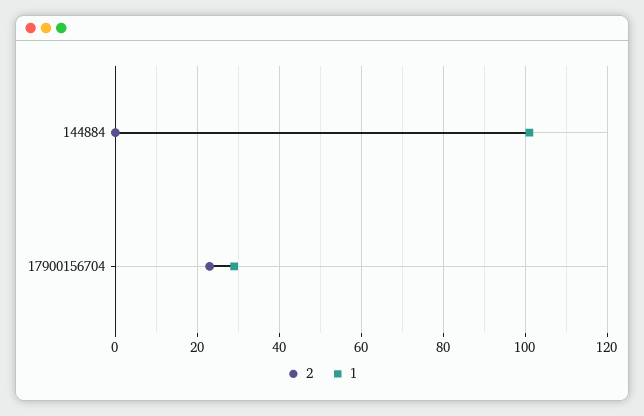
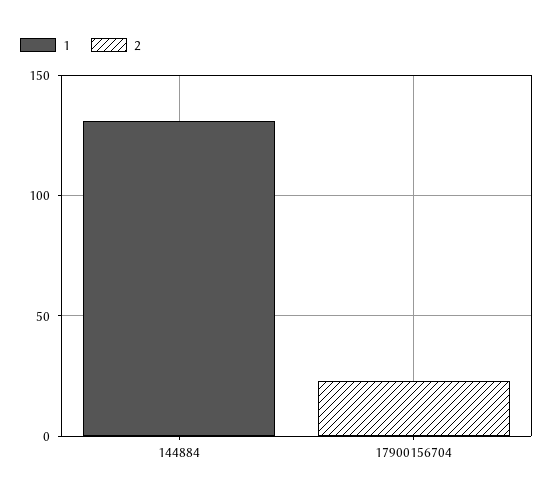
  {
    "2": {
      "144884": 0,
      "17900156704": 25
    },
    "1": {
-     "144884": 100,
+     "144884": 130,
-     "17900156704": 30
+     "17900156704": 0
    }
  }

